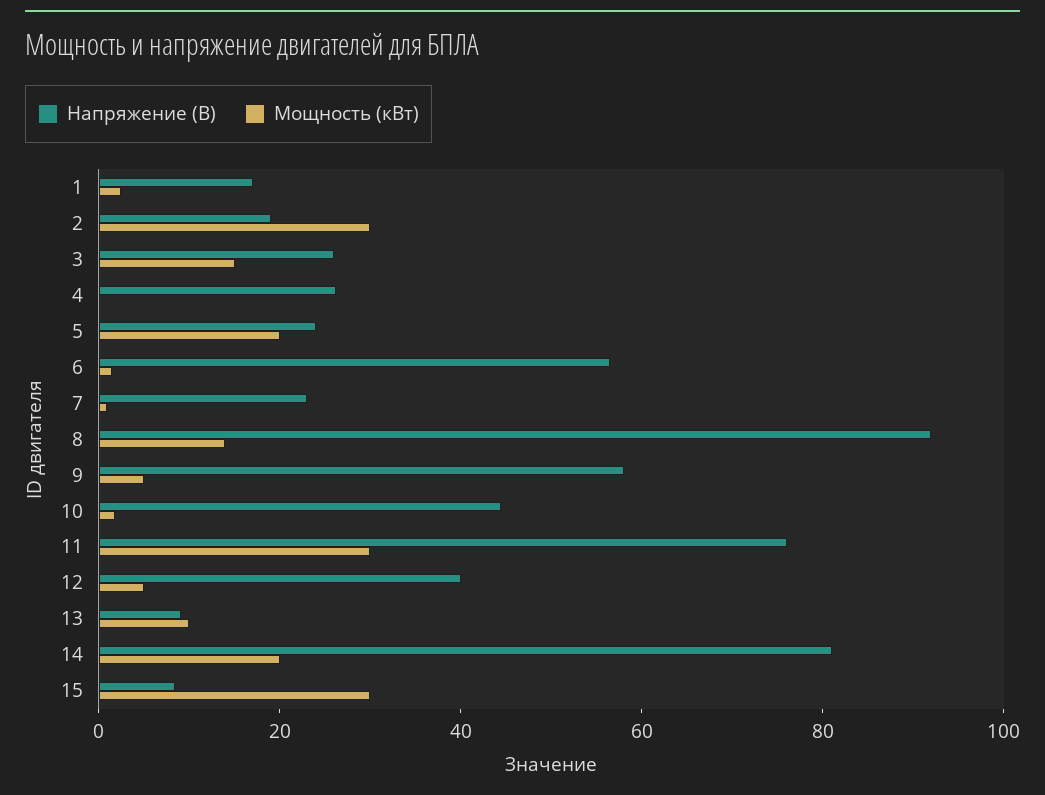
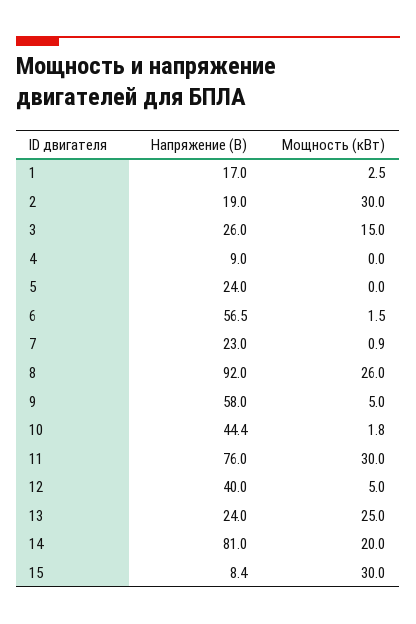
  {
    "Напряжение (В)": {
      "1": 17,
      "2": 19,
      "3": 26,
-     "4": 25,
+     "4": 9,
      "5": 24,
      "6": 56.5,
      "7": 23,
      "8": 92,
      "9": 58,
      "10": 44.4,
      "11": 76,
      "12": 40,
-     "13": 10,
+     "13": 24,
      "14": 81,
      "15": 8.4
    },
    "Мощность (кВт)": {
      "1": 2.5,
      "2": 30,
      "3": 15,
      "4": 0,
-     "5": 20,
+     "5": 0,
      "6": 1.5,
      "7": 0.9,
-     "8": 15,
+     "8": 26,
      "9": 5,
      "10": 1.8,
      "11": 30,
      "12": 5,
-     "13": 10,
+     "13": 25,
      "14": 20,
      "15": 30
    }
  }

